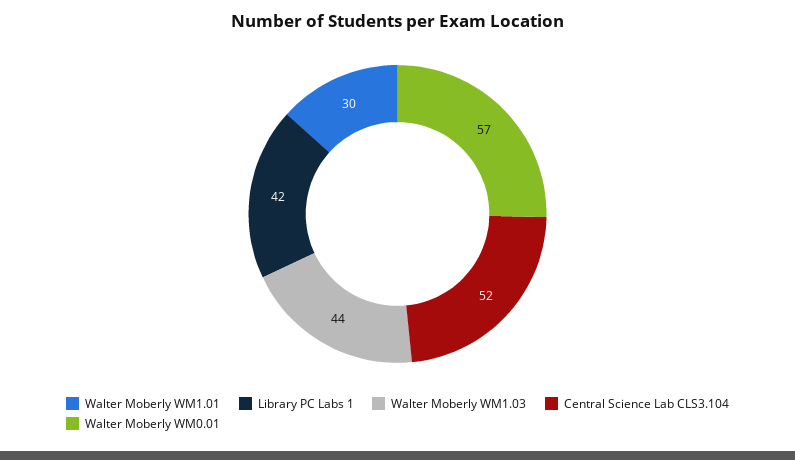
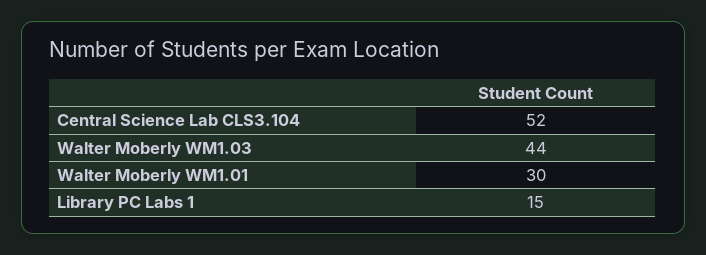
  {
    "Walter Moberly WM1.01": 30,
-   "Library PC Labs 1": 42,
+   "Library PC Labs 1": 15,
    "Walter Moberly WM1.03": 44,
-   "Central Science Lab CLS3.104": 52,
+   "Central Science Lab CLS3.104": 52
-   "Walter Moberly WM0.01": 57
  }

